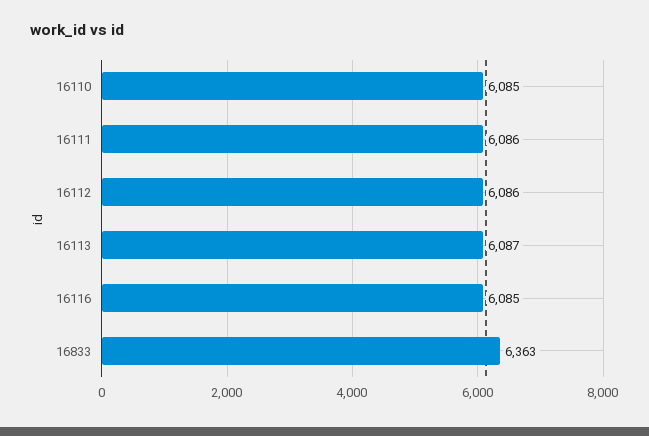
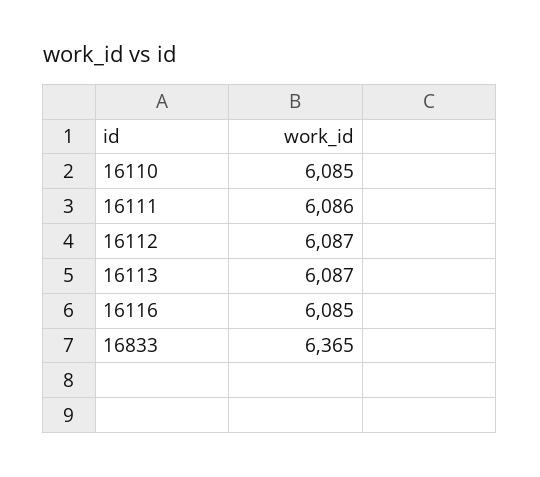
  {
    "16110": 6085,
    "16111": 6086,
-   "16112": 6086,
+   "16112": 6087,
    "16113": 6087,
    "16116": 6085,
-   "16833": 6363
+   "16833": 6365
  }

